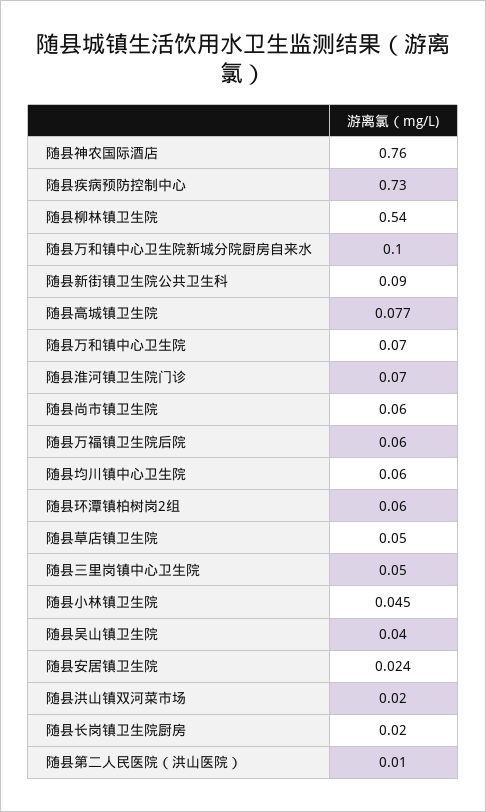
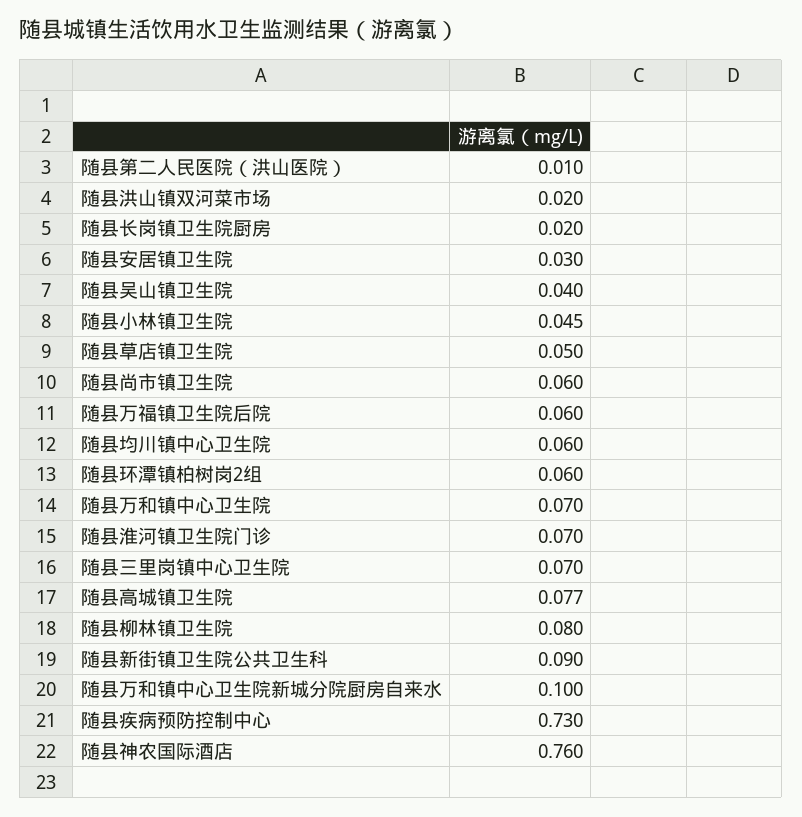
  {
    "随县神农国际酒店": 0.76,
    "随县疾病预防控制中心": 0.73,
-   "随县柳林镇卫生院": 0.54,
+   "随县柳林镇卫生院": 0.08,
    "随县万和镇中心卫生院新城分院厨房自来水": 0.1,
    "随县新街镇卫生院公共卫生科": 0.09,
    "随县高城镇卫生院": 0.077,
    "随县万和镇中心卫生院": 0.07,
    "随县淮河镇卫生院门诊": 0.07,
    "随县尚市镇卫生院": 0.06,
    "随县万福镇卫生院后院": 0.06,
    "随县均川镇中心卫生院": 0.06,
    "随县环潭镇柏树岗2组": 0.06,
    "随县草店镇卫生院": 0.05,
-   "随县三里岗镇中心卫生院": 0.05,
+   "随县三里岗镇中心卫生院": 0.07,
    "随县小林镇卫生院": 0.045,
    "随县吴山镇卫生院": 0.04,
-   "随县安居镇卫生院": 0.024,
+   "随县安居镇卫生院": 0.03,
    "随县洪山镇双河菜市场": 0.02,
    "随县长岗镇卫生院厨房": 0.02,
    "随县第二人民医院（洪山医院）": 0.01
  }

